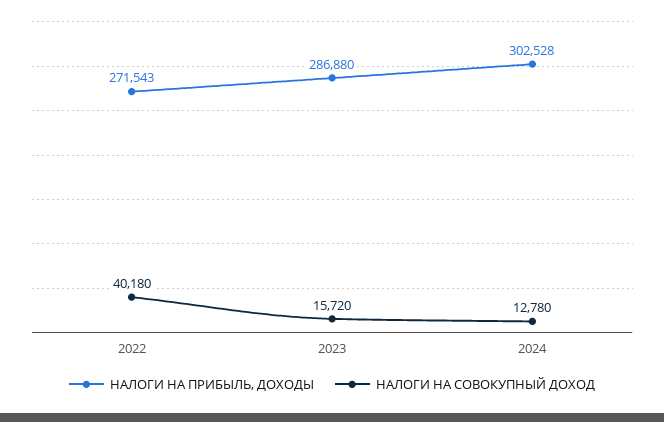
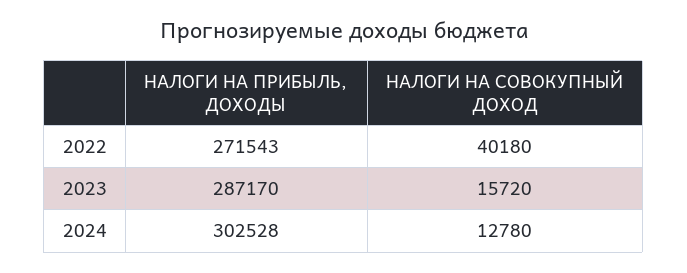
  {
    "НАЛОГИ НА ПРИБЫЛЬ, ДОХОДЫ": {
      "2022": 271543,
-     "2023": 286880,
+     "2023": 287170,
      "2024": 302528
    },
    "НАЛОГИ НА СОВОКУПНЫЙ ДОХОД": {
      "2022": 40180,
      "2023": 15720,
      "2024": 12780
    }
  }

